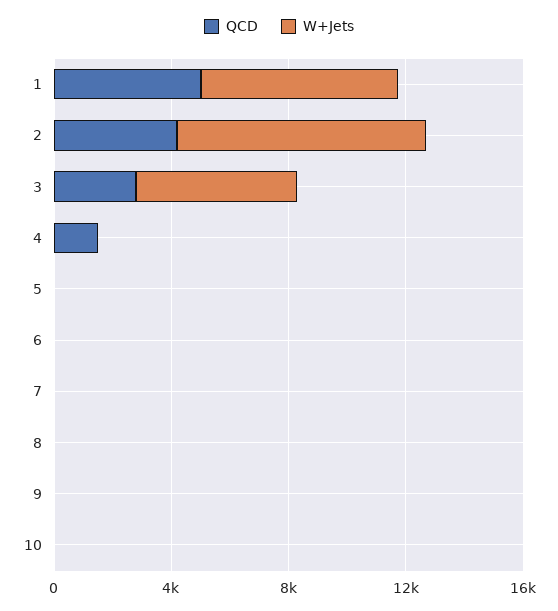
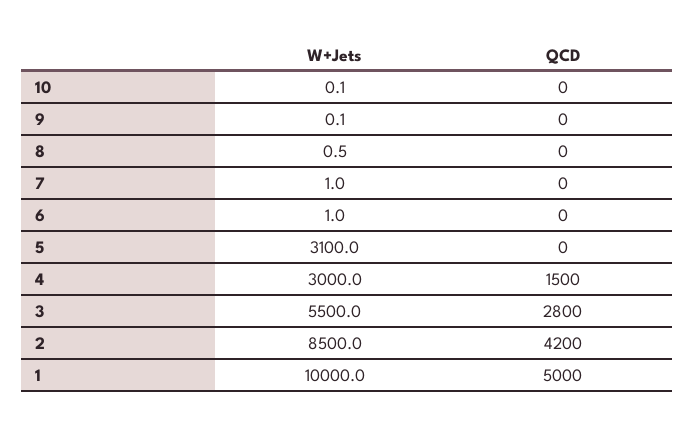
  {
    "QCD": {
      "1": 5000,
      "2": 4200,
      "3": 2800,
      "4": 1500,
      "5": 0,
      "6": 0,
      "7": 0,
      "8": 0,
      "9": 0,
      "10": 0
    },
    "W+Jets": {
-     "1": 7000,
+     "1": 10000,
      "2": 8500,
      "3": 5500,
-     "4": 0,
+     "4": 3000,
-     "5": 0,
+     "5": 3100,
      "6": 1,
      "7": 1,
      "8": 0.5,
      "9": 0.1,
      "10": 0.1
    }
  }

